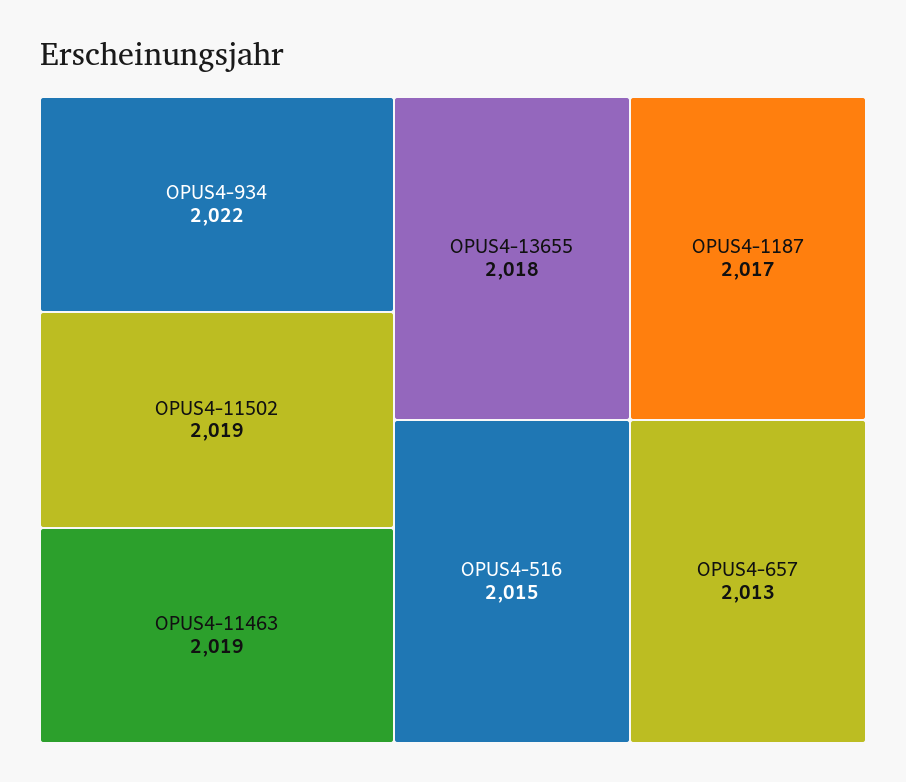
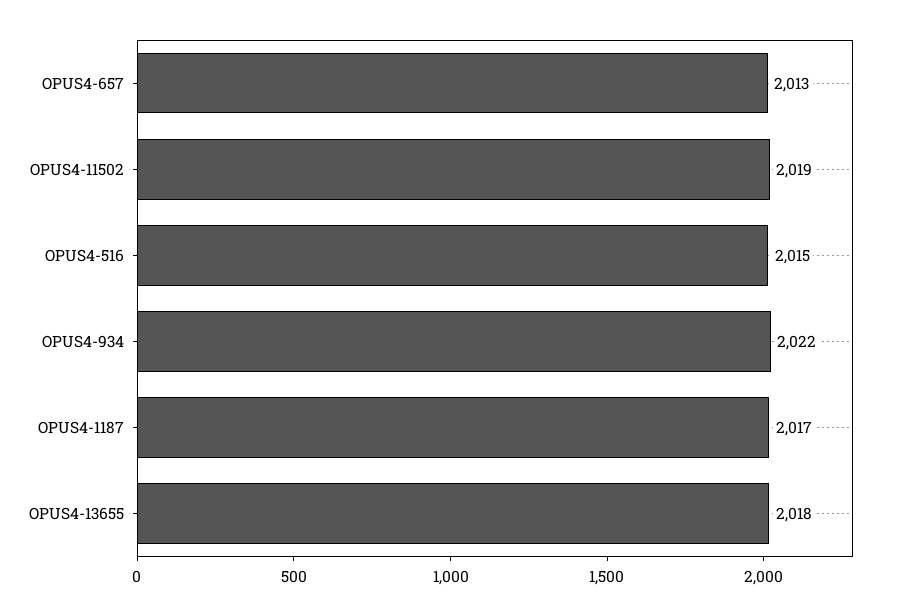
  {
    "OPUS4-934": 2022,
    "OPUS4-11502": 2019,
-   "OPUS4-11463": 2019,
    "OPUS4-13655": 2018,
    "OPUS4-1187": 2017,
    "OPUS4-516": 2015,
    "OPUS4-657": 2013
  }

